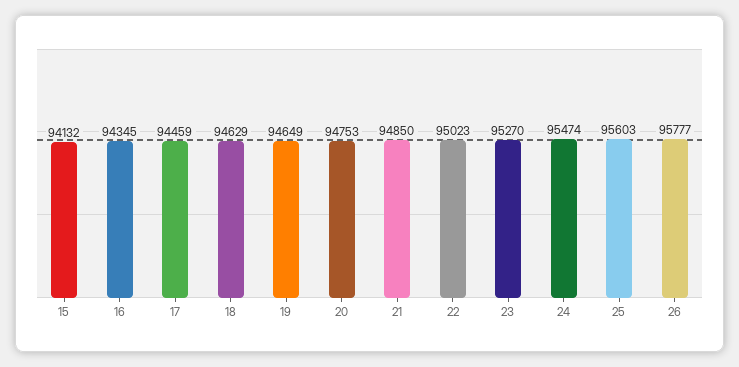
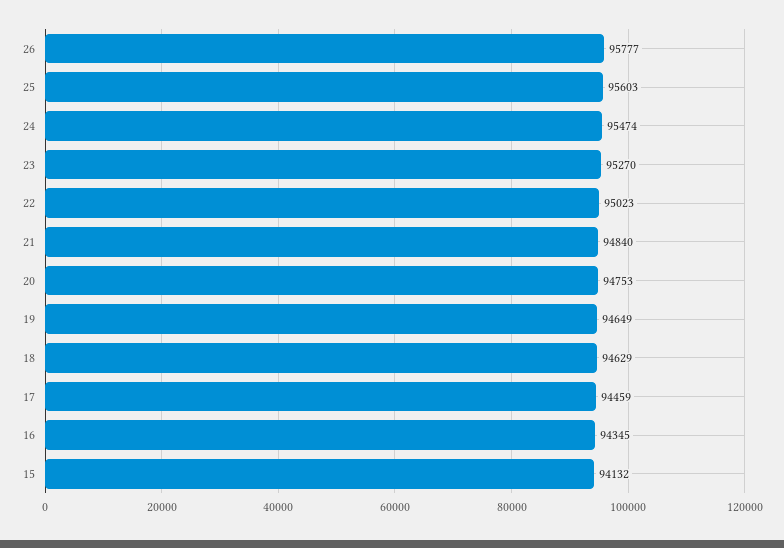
  {
    "15": 94132,
    "16": 94345,
    "17": 94459,
    "18": 94629,
    "19": 94649,
    "20": 94753,
-   "21": 94850,
+   "21": 94840,
    "22": 95023,
    "23": 95270,
    "24": 95474,
    "25": 95603,
    "26": 95777
  }

